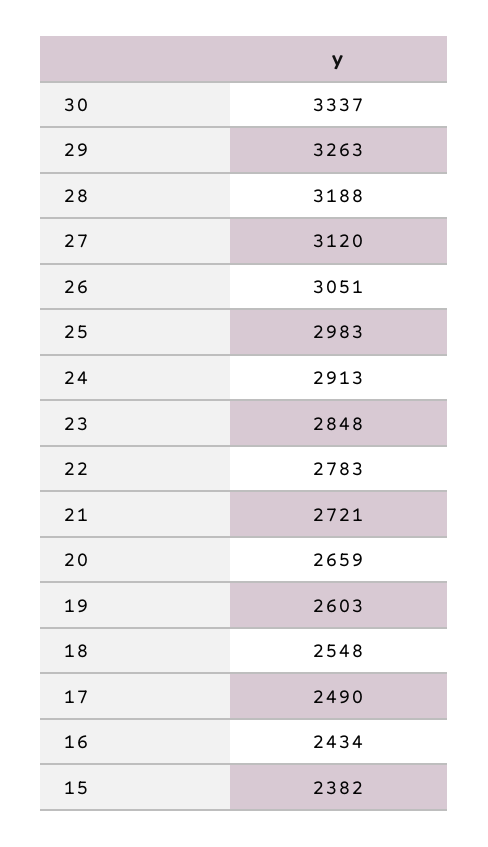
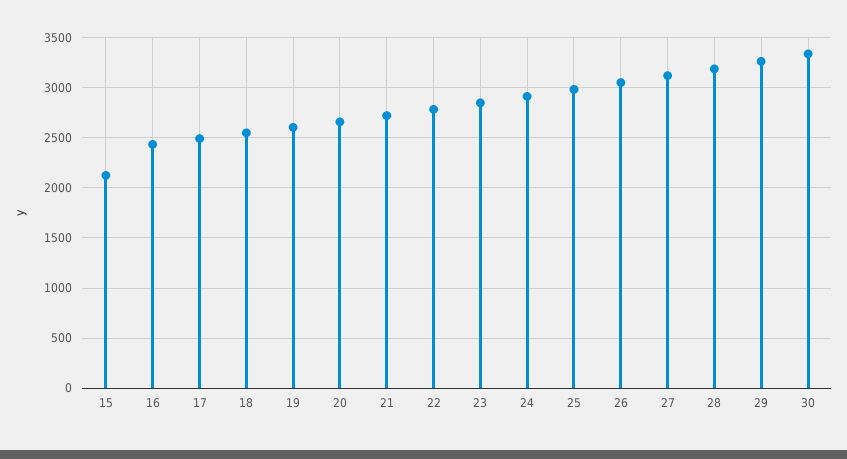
  {
    "30": 3337,
    "29": 3263,
    "28": 3188,
    "27": 3120,
    "26": 3051,
    "25": 2983,
    "24": 2913,
    "23": 2848,
    "22": 2783,
    "21": 2721,
    "20": 2659,
    "19": 2603,
    "18": 2548,
    "17": 2490,
    "16": 2434,
-   "15": 2382
+   "15": 2100
  }

